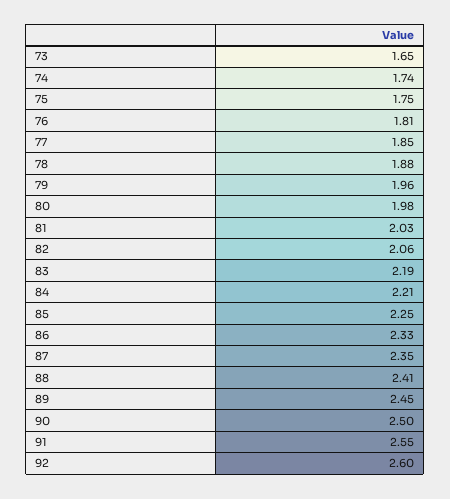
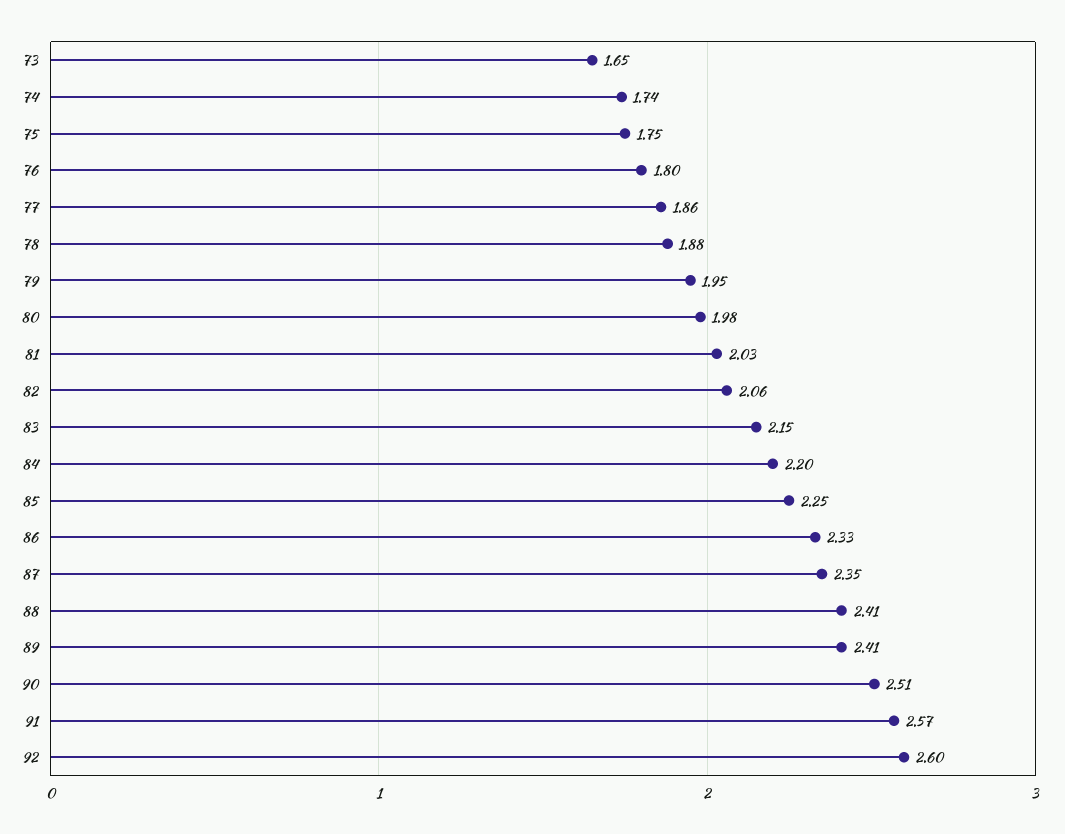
  {
    "73": 1.65,
    "74": 1.74,
    "75": 1.75,
-   "76": 1.81,
+   "76": 1.8,
-   "77": 1.85,
+   "77": 1.86,
    "78": 1.88,
-   "79": 1.96,
+   "79": 1.95,
    "80": 1.98,
    "81": 2.03,
    "82": 2.06,
-   "83": 2.19,
+   "83": 2.15,
-   "84": 2.21,
+   "84": 2.2,
    "85": 2.25,
    "86": 2.33,
    "87": 2.35,
    "88": 2.41,
-   "89": 2.45,
+   "89": 2.41,
-   "90": 2.5,
+   "90": 2.51,
-   "91": 2.55,
+   "91": 2.57,
    "92": 2.6
  }

